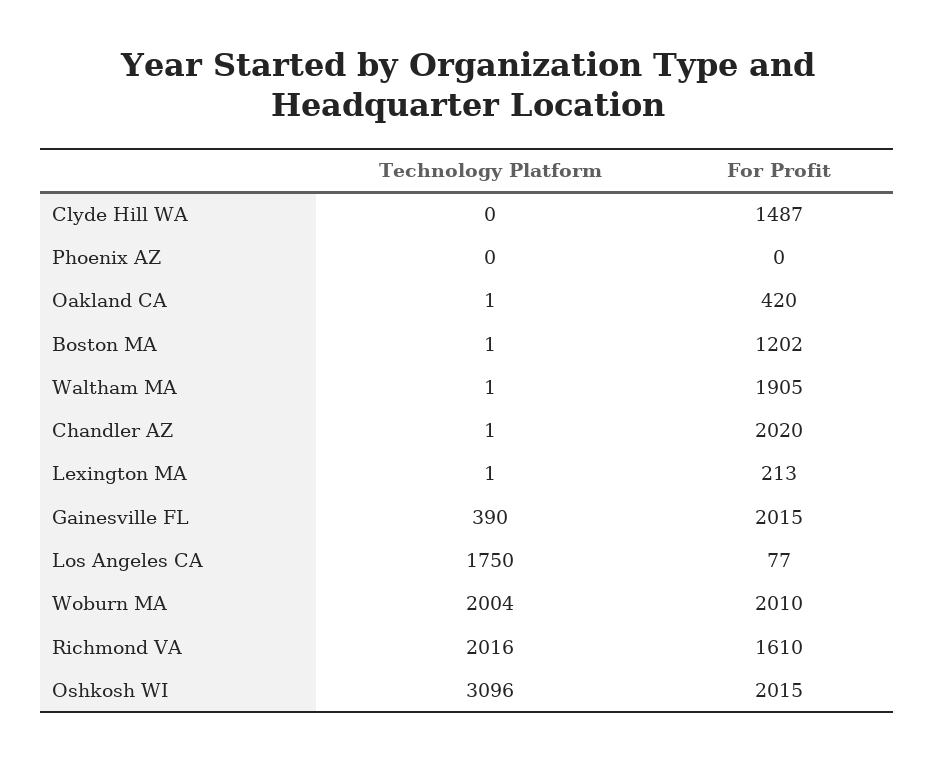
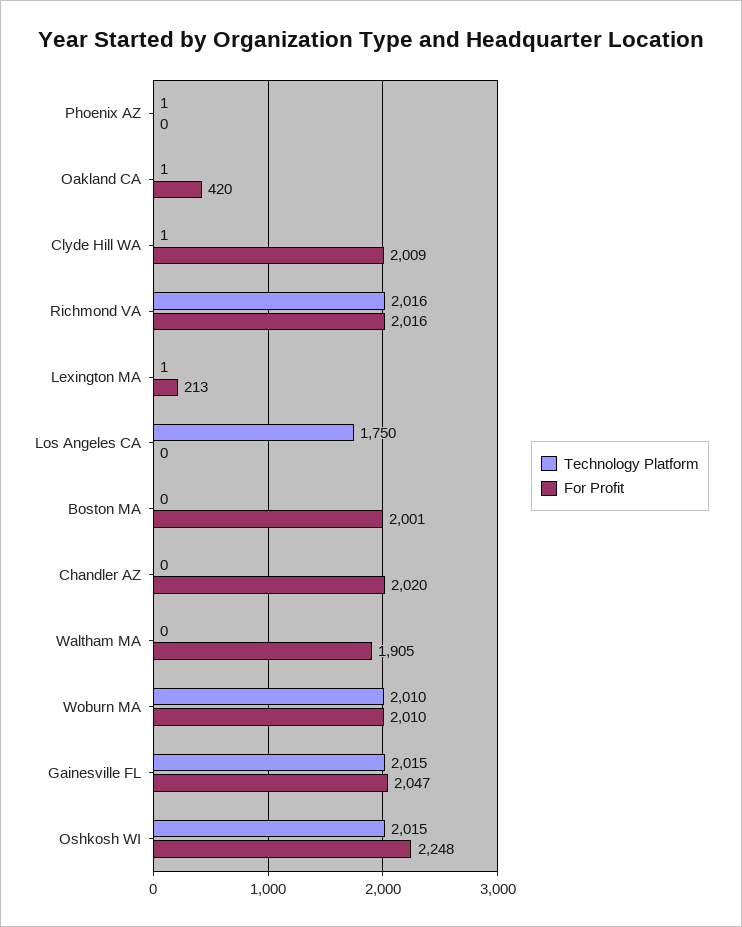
  {
    "Technology Platform": {
-     "Clyde Hill WA": 0,
+     "Clyde Hill WA": 1,
-     "Phoenix AZ": 0,
+     "Phoenix AZ": 1,
      "Oakland CA": 1,
-     "Boston MA": 1,
+     "Boston MA": 0,
-     "Waltham MA": 1,
+     "Waltham MA": 0,
-     "Chandler AZ": 1,
+     "Chandler AZ": 0,
      "Lexington MA": 1,
-     "Gainesville FL": 390,
+     "Gainesville FL": 2015,
      "Los Angeles CA": 1750,
-     "Woburn MA": 2004,
+     "Woburn MA": 2010,
      "Richmond VA": 2016,
-     "Oshkosh WI": 3096
+     "Oshkosh WI": 2015
    },
    "For Profit": {
-     "Clyde Hill WA": 1487,
+     "Clyde Hill WA": 2009,
      "Phoenix AZ": 0,
      "Oakland CA": 420,
-     "Boston MA": 1202,
+     "Boston MA": 2001,
      "Waltham MA": 1905,
      "Chandler AZ": 2020,
      "Lexington MA": 213,
-     "Gainesville FL": 2015,
+     "Gainesville FL": 2047,
-     "Los Angeles CA": 77,
+     "Los Angeles CA": 0,
      "Woburn MA": 2010,
-     "Richmond VA": 1610,
+     "Richmond VA": 2016,
-     "Oshkosh WI": 2015
+     "Oshkosh WI": 2248
    }
  }

